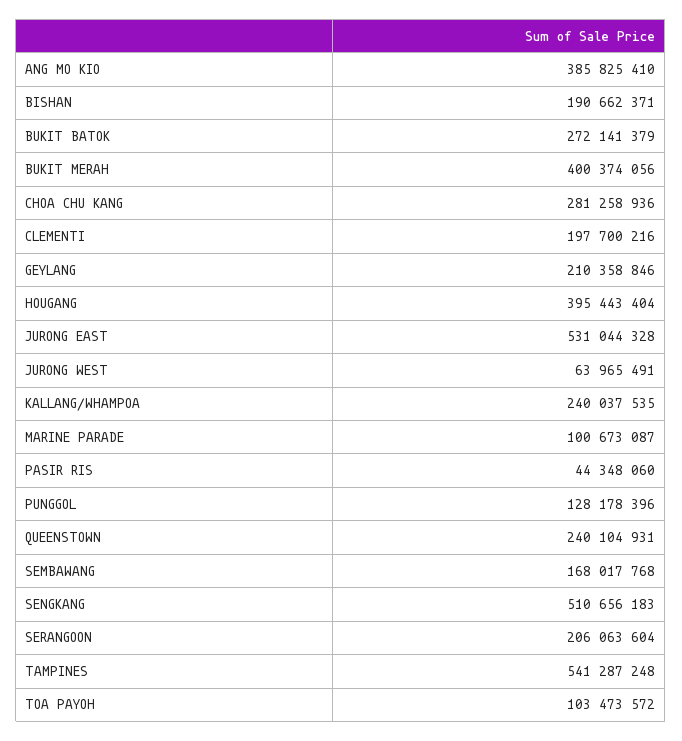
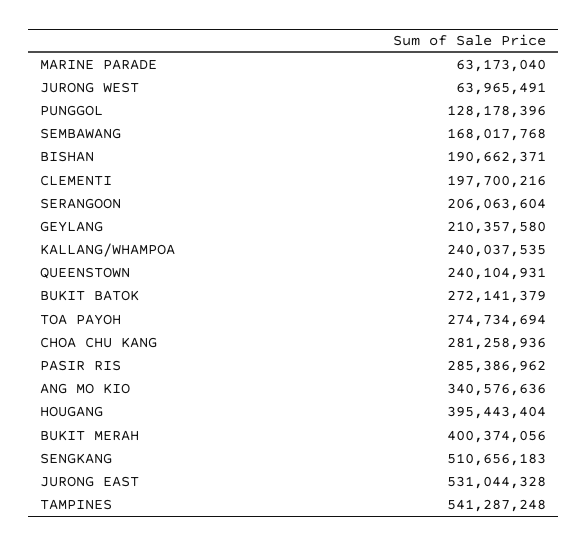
  {
-   "ANG MO KIO": 385825410,
+   "ANG MO KIO": 340576636,
    "BISHAN": 190662371,
    "BUKIT BATOK": 272141379,
    "BUKIT MERAH": 400374056,
    "CHOA CHU KANG": 281258936,
    "CLEMENTI": 197700216,
-   "GEYLANG": 210358846,
+   "GEYLANG": 210357580,
    "HOUGANG": 395443404,
    "JURONG EAST": 531044328,
    "JURONG WEST": 63965491,
    "KALLANG/WHAMPOA": 240037535,
-   "MARINE PARADE": 100673087,
+   "MARINE PARADE": 63173040,
-   "PASIR RIS": 44348060,
+   "PASIR RIS": 285386962,
    "PUNGGOL": 128178396,
    "QUEENSTOWN": 240104931,
    "SEMBAWANG": 168017768,
    "SENGKANG": 510656183,
    "SERANGOON": 206063604,
    "TAMPINES": 541287248,
-   "TOA PAYOH": 103473572
+   "TOA PAYOH": 274734694
  }

